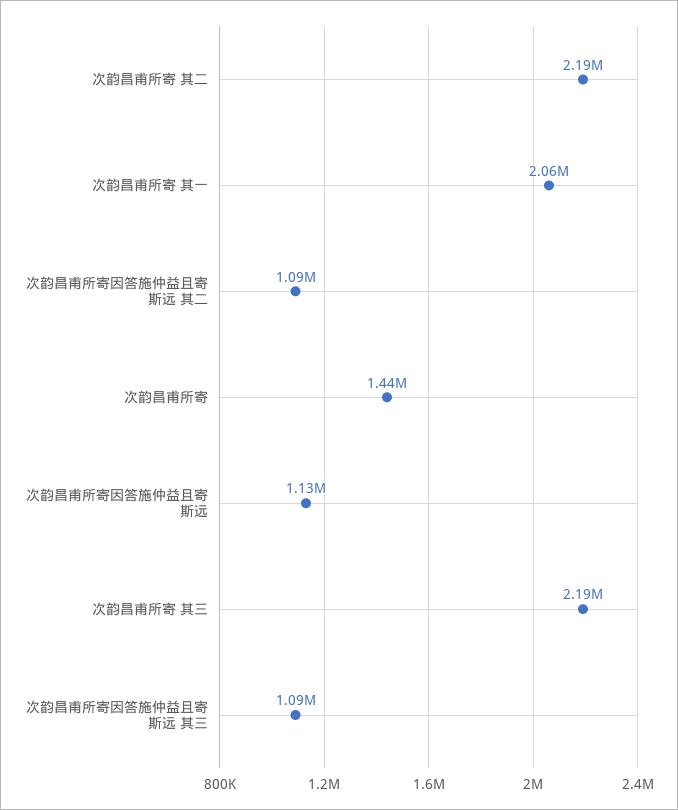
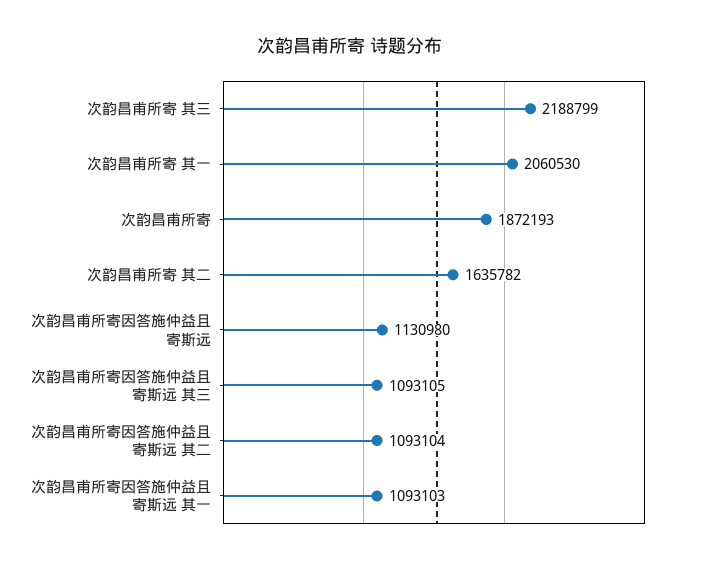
  {
-   "次韵昌甫所寄 其二": 2190000,
+   "次韵昌甫所寄 其二": 1635782,
    "次韵昌甫所寄 其一": 2060530,
    "次韵昌甫所寄因答施仲益且寄斯远 其二": 1093104,
-   "次韵昌甫所寄": 1440000,
+   "次韵昌甫所寄": 1872193,
    "次韵昌甫所寄因答施仲益且寄斯远": 1130980,
    "次韵昌甫所寄 其三": 2188799,
-   "次韵昌甫所寄因答施仲益且寄斯远 其三": 1093105
+   "次韵昌甫所寄因答施仲益且寄斯远 其三": 1093105,
+   "次韵昌甫所寄因答施仲益且寄斯远 其一": 1093103
  }

